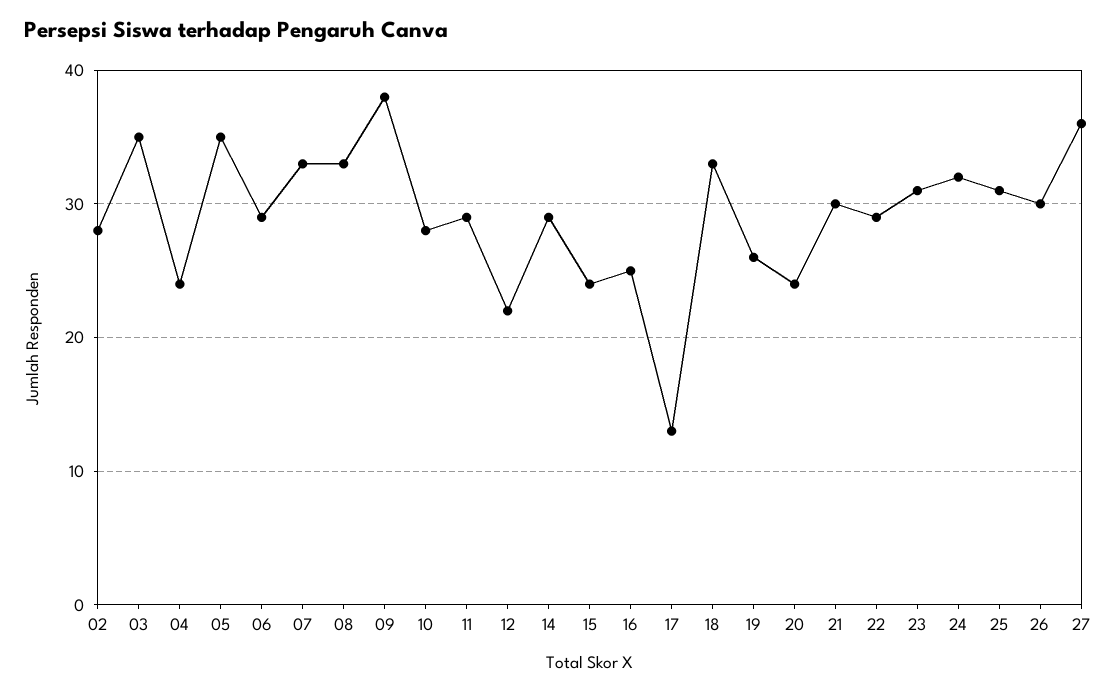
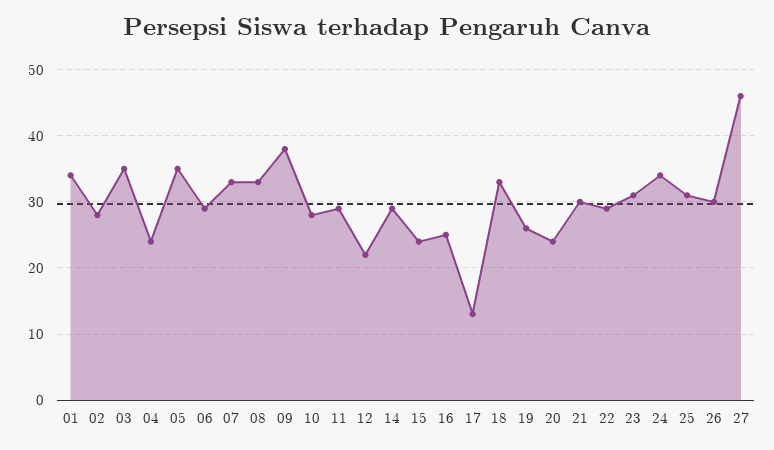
  {
    "02": 28,
    "03": 35,
    "04": 24,
    "05": 35,
    "06": 29,
    "07": 33,
    "08": 33,
    "09": 38,
    "10": 28,
    "11": 29,
    "12": 22,
    "14": 29,
    "15": 24,
    "16": 25,
    "17": 13,
    "18": 33,
    "19": 26,
    "20": 24,
    "21": 30,
    "22": 29,
    "23": 31,
-   "24": 32,
+   "24": 34,
    "25": 31,
    "26": 30,
-   "27": 36
+   "27": 46,
+   "01": 34
  }

